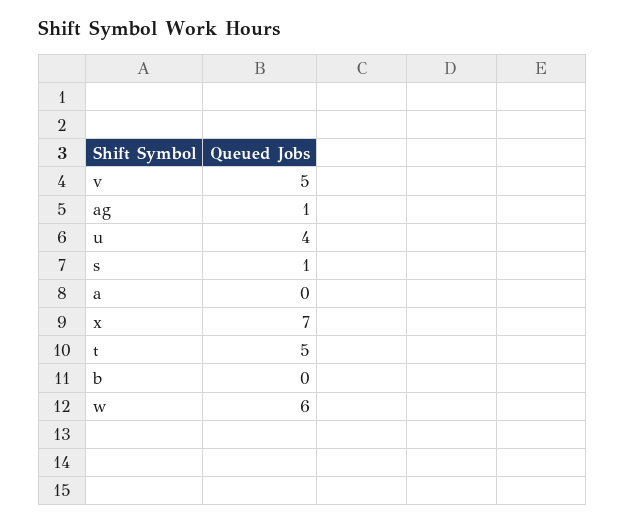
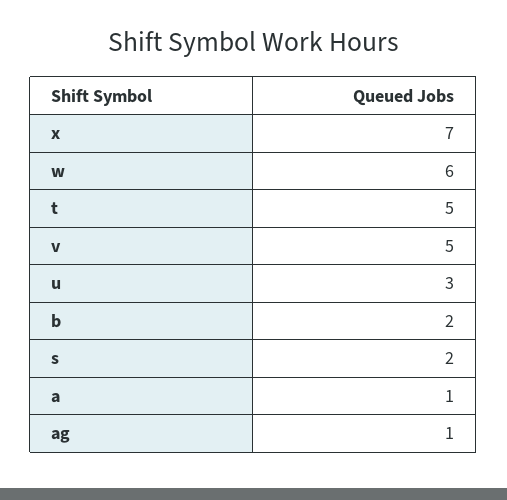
  {
    "v": 5,
    "ag": 1,
-   "u": 4,
+   "u": 3,
-   "s": 1,
+   "s": 2,
-   "a": 0,
+   "a": 1,
    "x": 7,
    "t": 5,
-   "b": 0,
+   "b": 2,
    "w": 6
  }

